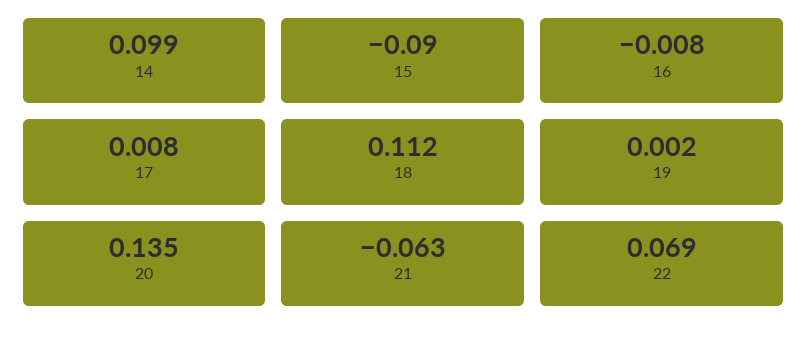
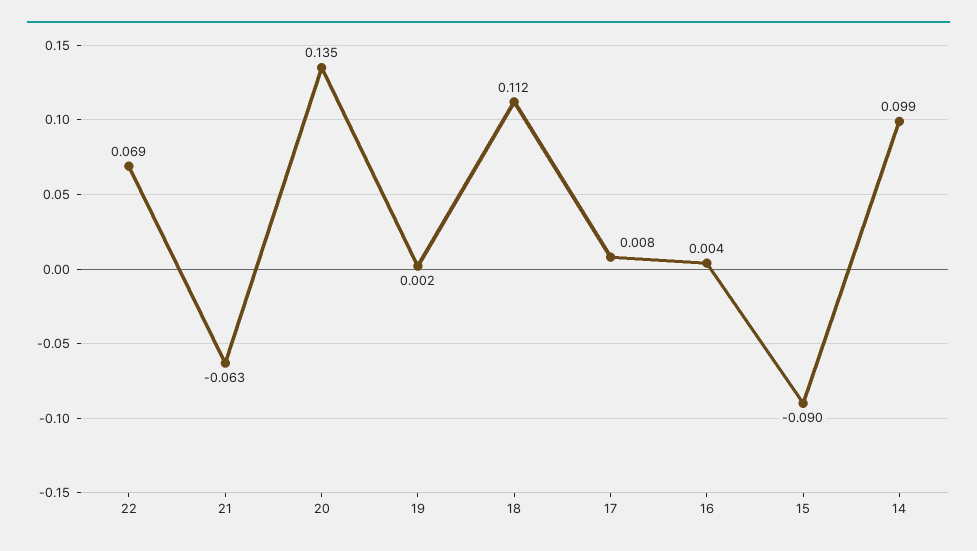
  {
    "14": 0.099,
    "15": -0.09,
-   "16": -0.008,
+   "16": 0.004,
    "17": 0.008,
    "18": 0.112,
    "19": 0.002,
    "20": 0.135,
    "21": -0.063,
    "22": 0.069
  }

